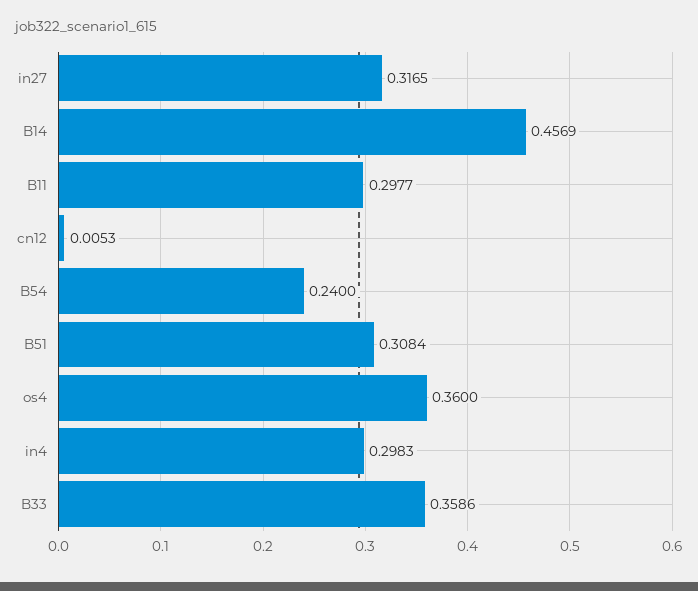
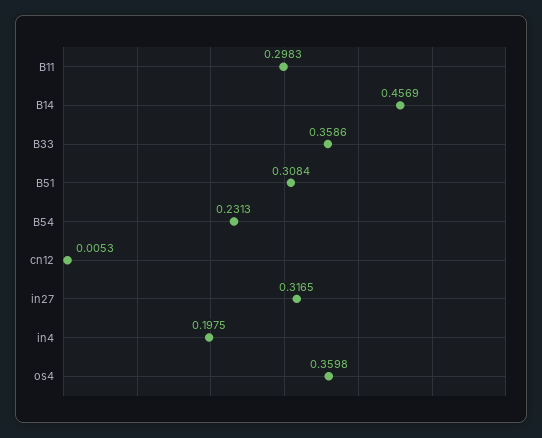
  {
    "in27": 0.3165,
    "B14": 0.4569,
-   "B11": 0.2977,
+   "B11": 0.2983,
    "cn12": 0.0053,
-   "B54": 0.24,
+   "B54": 0.2313,
    "B51": 0.3084,
-   "os4": 0.36,
+   "os4": 0.3598,
-   "in4": 0.2983,
+   "in4": 0.1975,
    "B33": 0.3586
  }

